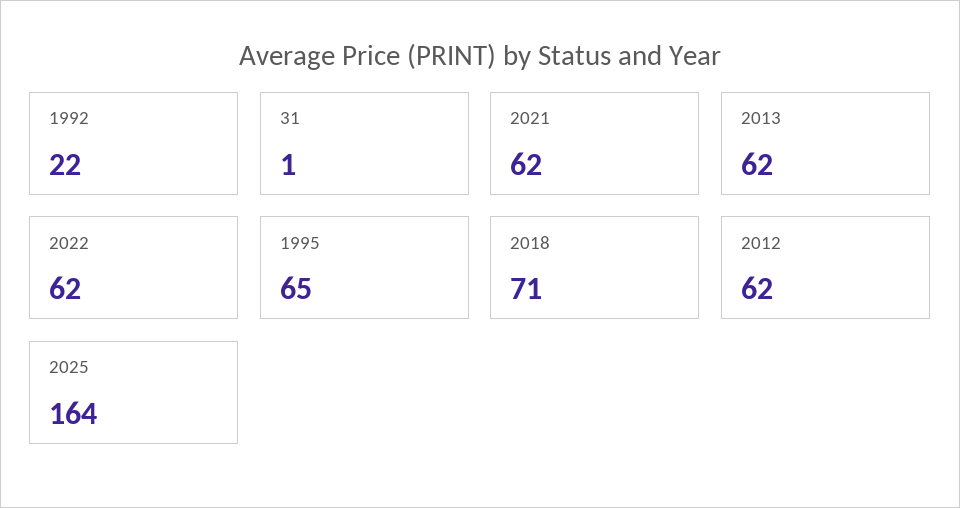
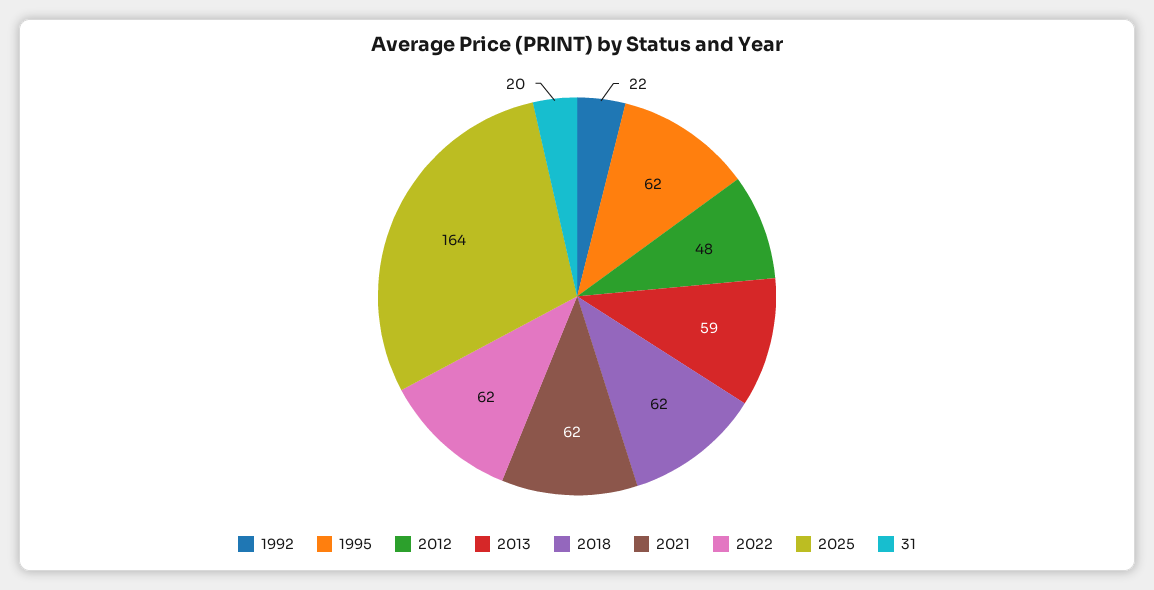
  {
    "1992": 22,
-   "31": 1,
+   "31": 20,
    "2021": 62,
-   "2013": 62,
+   "2013": 59,
    "2022": 62,
-   "1995": 65,
+   "1995": 62,
-   "2018": 71,
+   "2018": 62,
-   "2012": 62,
+   "2012": 48,
    "2025": 164
  }

